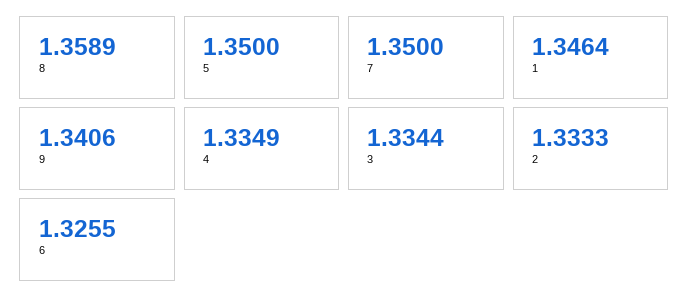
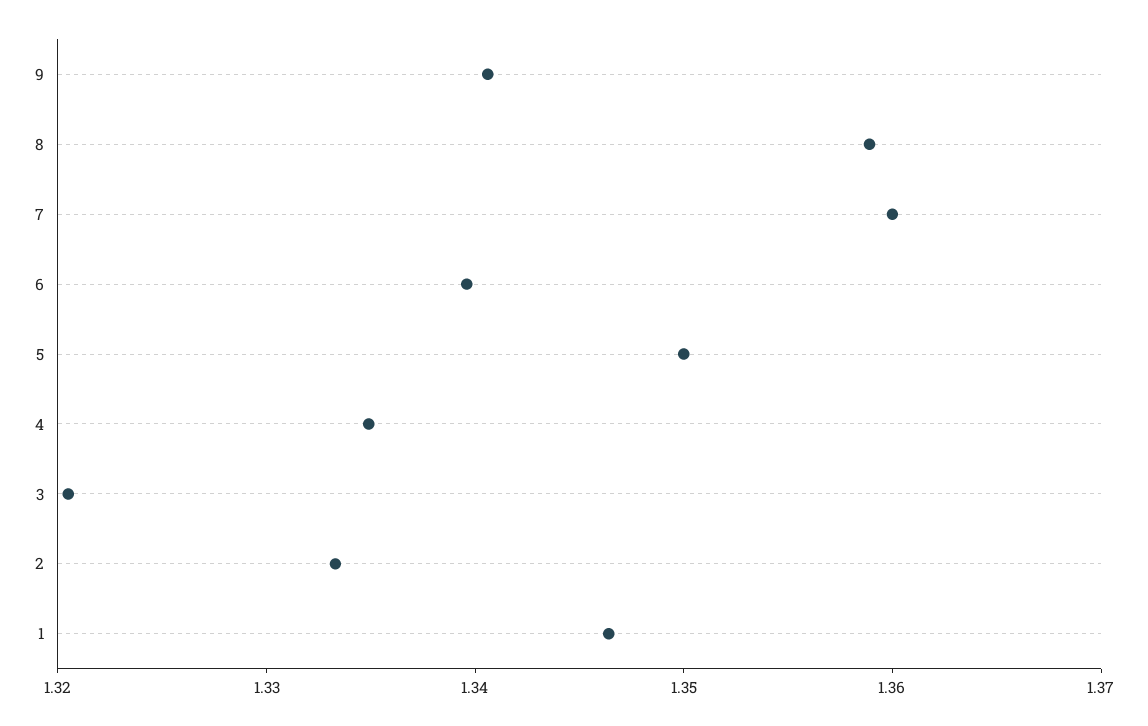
  {
    "8": 1.3589,
    "5": 1.35,
-   "7": 1.35,
+   "7": 1.36,
    "1": 1.3464,
    "9": 1.3406,
    "4": 1.3349,
-   "3": 1.3344,
+   "3": 1.32,
    "2": 1.3333,
-   "6": 1.3255
+   "6": 1.34
  }

